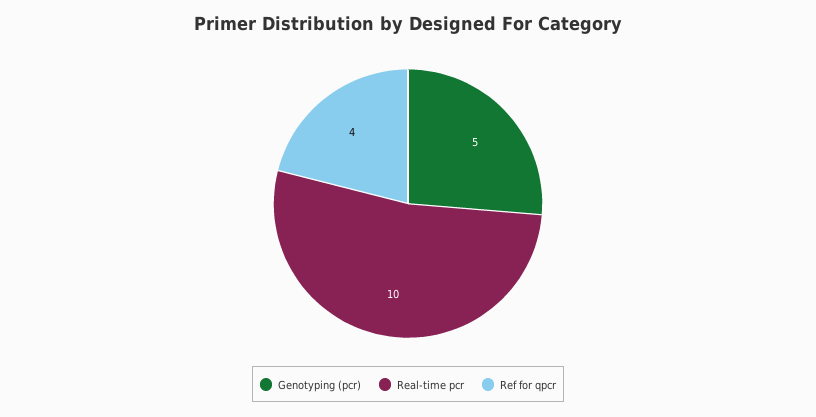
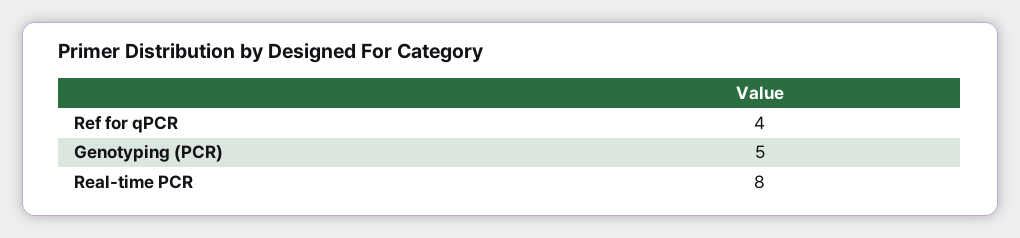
  {
    "Genotyping (pcr)": 5,
-   "Real-time pcr": 10,
+   "Real-time pcr": 8,
    "Ref for qpcr": 4
  }

